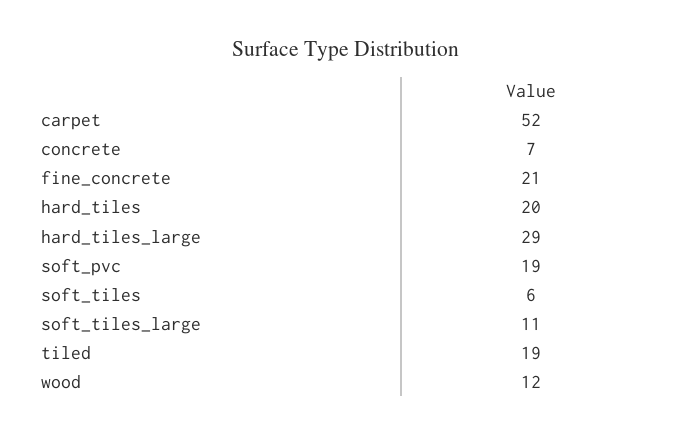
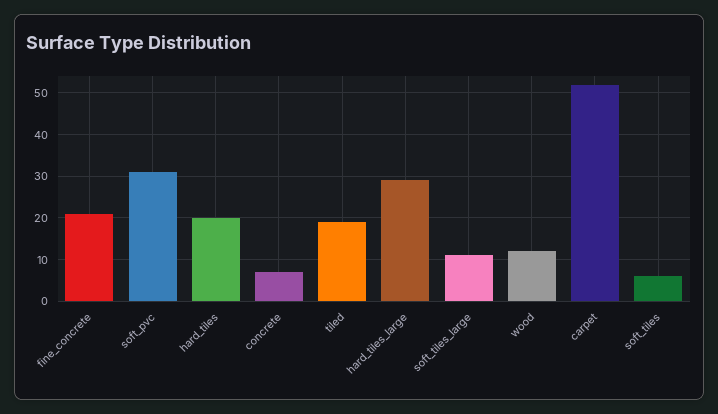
  {
    "carpet": 52,
    "concrete": 7,
    "fine_concrete": 21,
    "hard_tiles": 20,
    "hard_tiles_large": 29,
-   "soft_pvc": 19,
+   "soft_pvc": 30,
    "soft_tiles": 6,
    "soft_tiles_large": 11,
    "tiled": 19,
    "wood": 12
  }

